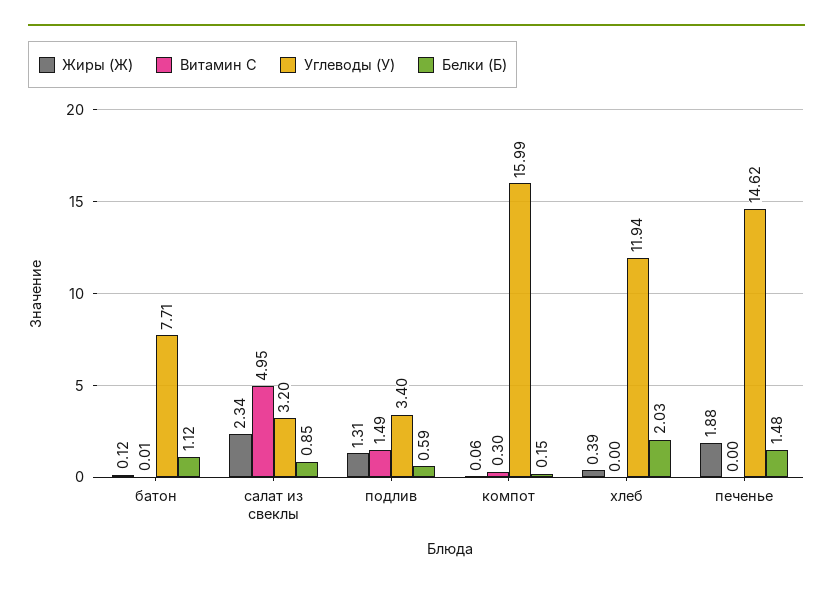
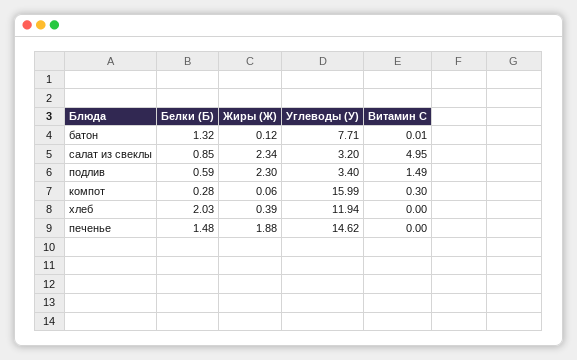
  {
    "Жиры (Ж)": {
      "батон": 0.12,
      "салат из свеклы": 2.34,
-     "подлив": 1.31,
+     "подлив": 2.3,
      "компот": 0.06,
      "хлеб": 0.39,
      "печенье": 1.88
    },
    "Витамин С": {
      "батон": 0.01,
      "салат из свеклы": 4.95,
      "подлив": 1.49,
      "компот": 0.3,
      "хлеб": 0,
      "печенье": 0
    },
    "Углеводы (У)": {
      "батон": 7.71,
      "салат из свеклы": 3.2,
      "подлив": 3.4,
      "компот": 15.99,
      "хлеб": 11.94,
      "печенье": 14.62
    },
    "Белки (Б)": {
-     "батон": 1.12,
+     "батон": 1.32,
      "салат из свеклы": 0.85,
      "подлив": 0.59,
-     "компот": 0.15,
+     "компот": 0.28,
      "хлеб": 2.03,
      "печенье": 1.48
    }
  }

